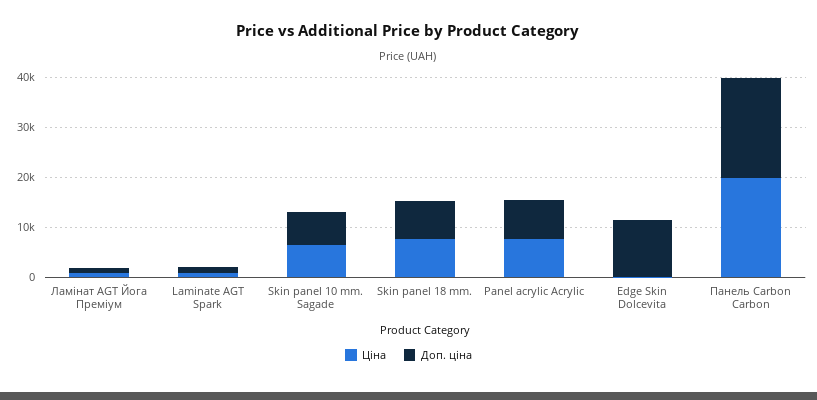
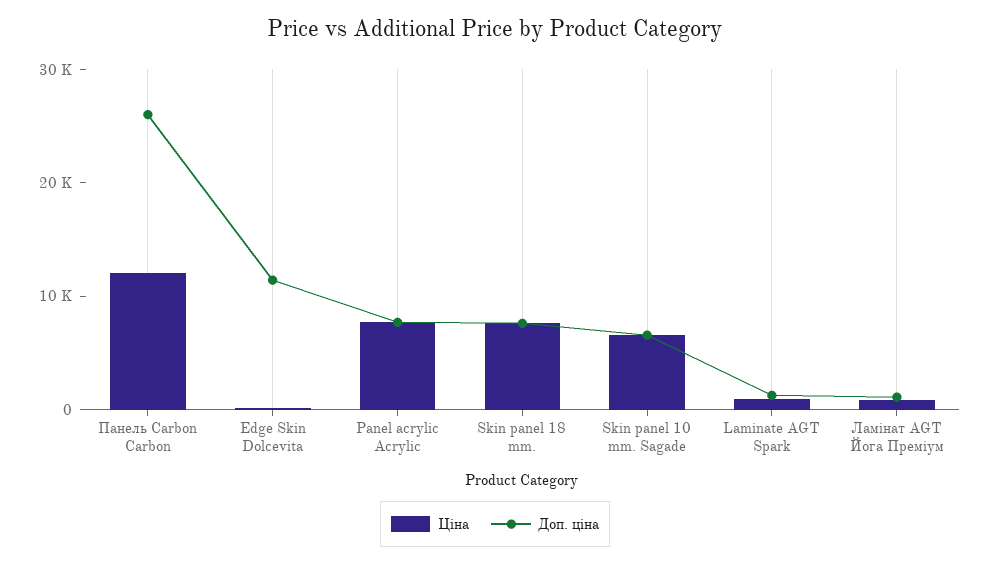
  {
    "Ціна": {
      "Ламінат AGT Йога Преміум": 0,
      "Laminate AGT Spark": 0,
      "Skin panel 10 mm. Sagade": 6000,
      "Skin panel 18 mm.": 8000,
      "Panel acrylic Acrylic": 8000,
      "Edge Skin Dolcevita": 0,
-     "Панель Carbon Carbon": 20000
+     "Панель Carbon Carbon": 12000
    },
    "Доп. ціна": {
      "Ламінат AGT Йога Преміум": 2000,
      "Laminate AGT Spark": 2000,
      "Skin panel 10 mm. Sagade": 6000,
      "Skin panel 18 mm.": 8000,
      "Panel acrylic Acrylic": 8000,
      "Edge Skin Dolcevita": 12000,
-     "Панель Carbon Carbon": 20000
+     "Панель Carbon Carbon": 26000
    }
  }

